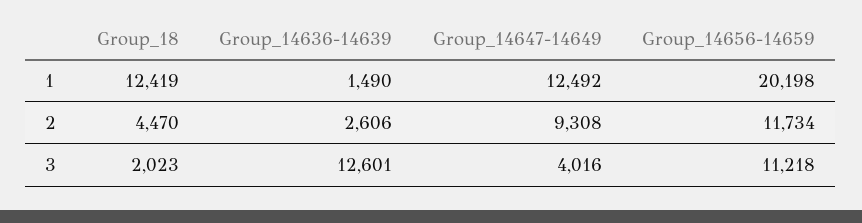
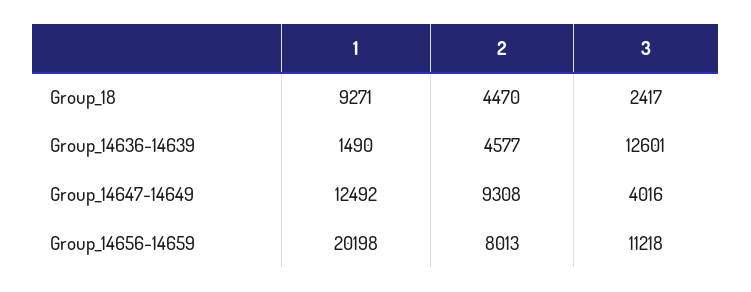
  {
    "Group_18": {
-     "1": 12419,
+     "1": 9271,
      "2": 4470,
-     "3": 2023
+     "3": 2417
    },
    "Group_14636-14639": {
      "1": 1490,
-     "2": 2606,
+     "2": 4577,
      "3": 12601
    },
    "Group_14647-14649": {
      "1": 12492,
      "2": 9308,
      "3": 4016
    },
    "Group_14656-14659": {
      "1": 20198,
-     "2": 11734,
+     "2": 8013,
      "3": 11218
    }
  }

